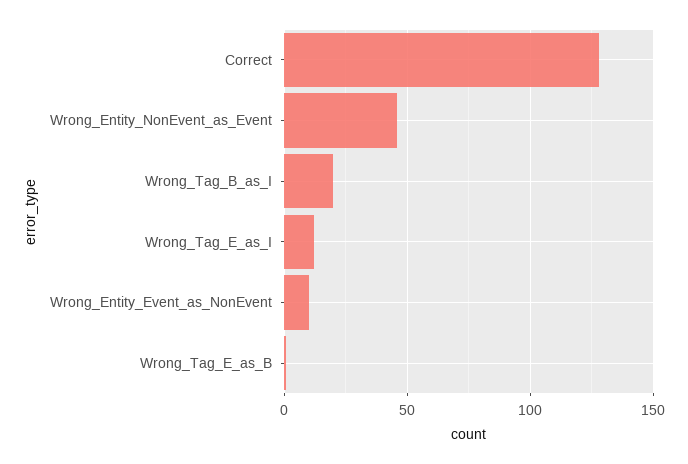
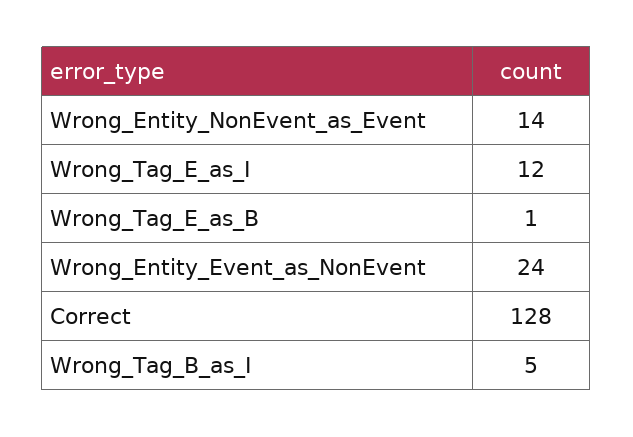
  {
    "Correct": 128,
-   "Wrong_Entity_NonEvent_as_Event": 45,
+   "Wrong_Entity_NonEvent_as_Event": 14,
-   "Wrong_Tag_B_as_I": 20,
+   "Wrong_Tag_B_as_I": 5,
    "Wrong_Tag_E_as_I": 12,
-   "Wrong_Entity_Event_as_NonEvent": 10,
+   "Wrong_Entity_Event_as_NonEvent": 24,
    "Wrong_Tag_E_as_B": 1
  }

